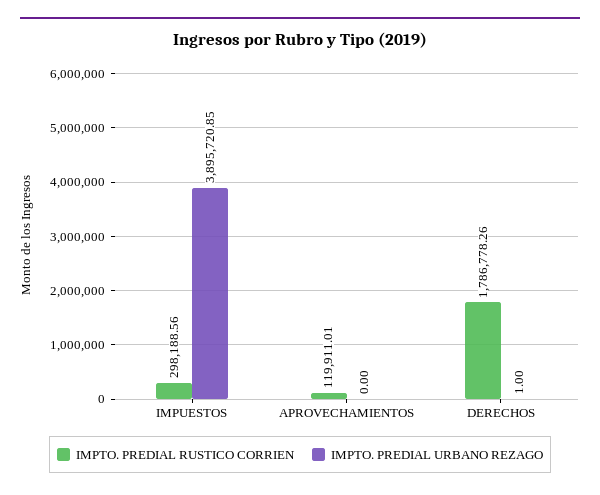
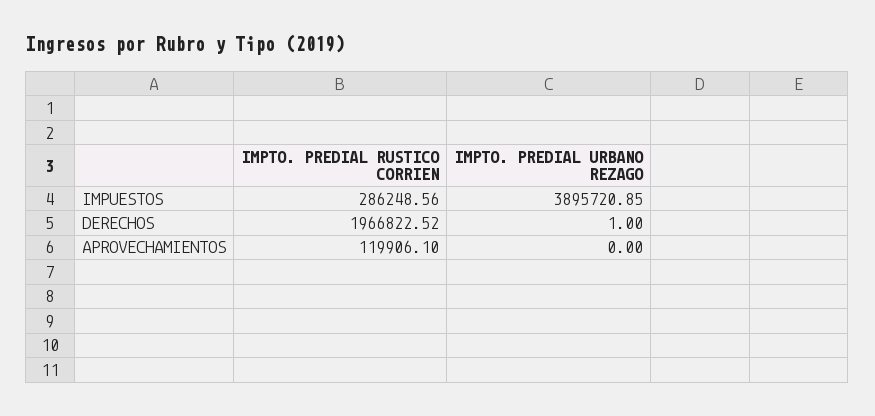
  {
    "IMPTO. PREDIAL RUSTICO CORRIEN": {
-     "IMPUESTOS": 298188.56,
+     "IMPUESTOS": 286248.56,
-     "APROVECHAMIENTOS": 119911.01,
+     "APROVECHAMIENTOS": 119906.1,
-     "DERECHOS": 1786778.26
+     "DERECHOS": 1966822.52
    },
    "IMPTO. PREDIAL URBANO REZAGO": {
      "IMPUESTOS": 3895720.85,
      "APROVECHAMIENTOS": 0,
      "DERECHOS": 1
    }
  }

